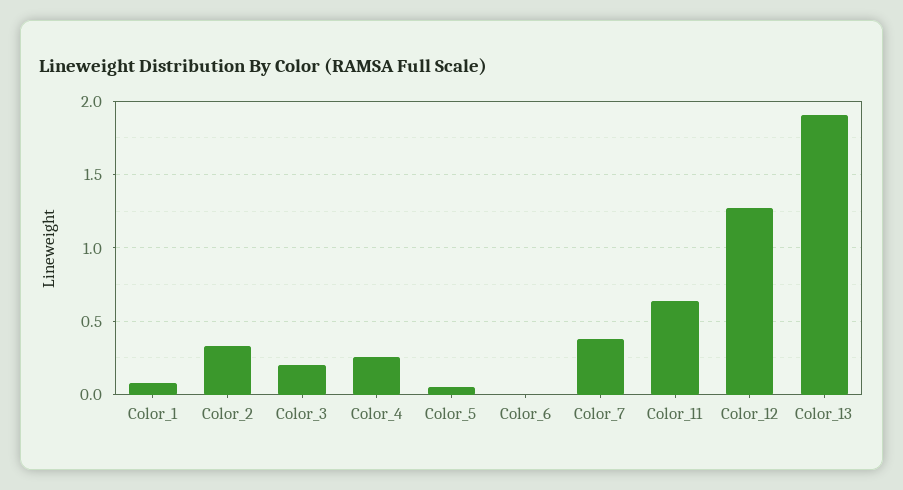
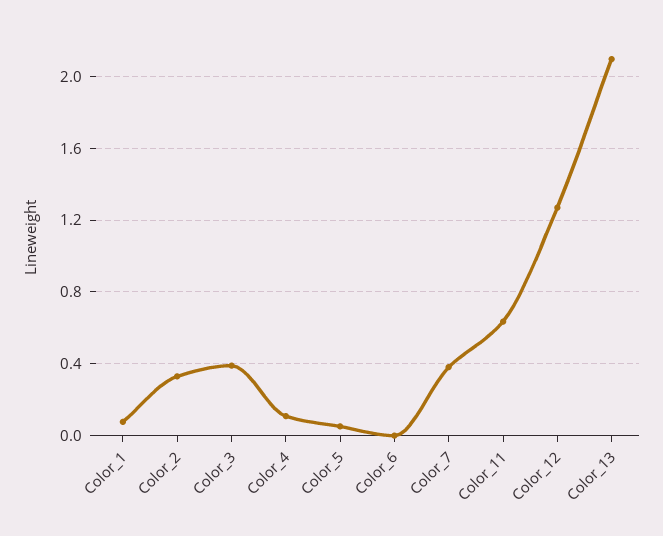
  {
    "Color_1": 0.1,
    "Color_2": 0.35,
-   "Color_3": 0.2,
+   "Color_3": 0.4,
-   "Color_4": 0.25,
+   "Color_4": 0.1,
    "Color_5": 0.05,
    "Color_6": 0,
    "Color_7": 0.4,
    "Color_11": 0.65,
    "Color_12": 1.25,
-   "Color_13": 1.9
+   "Color_13": 2.1
  }

